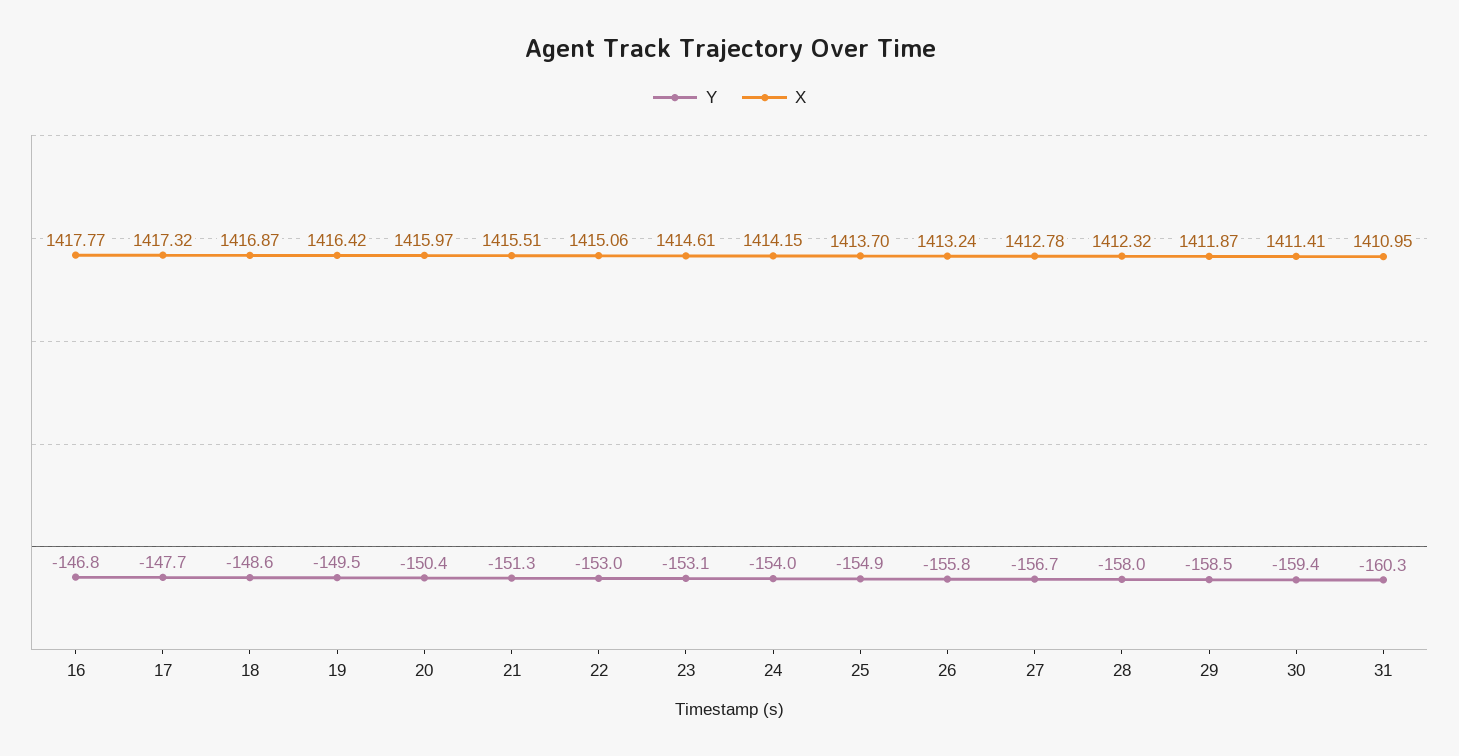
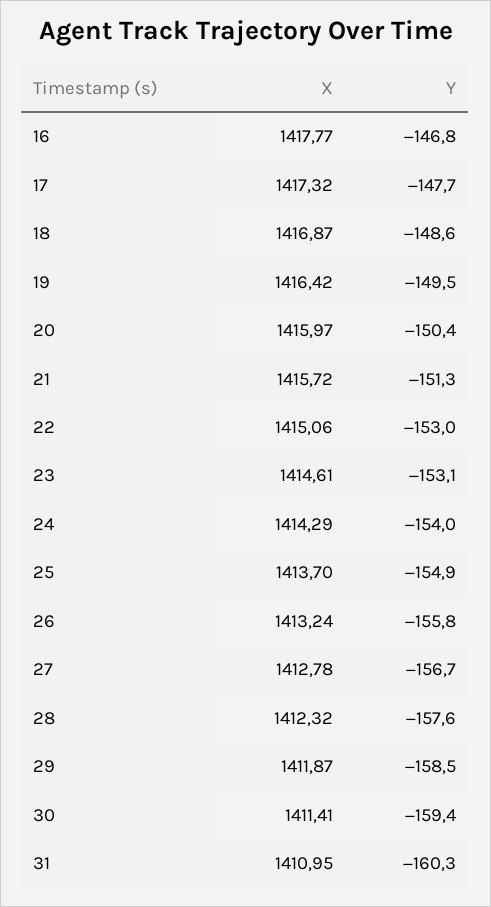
  {
    "Y": {
      "16": -146.8,
      "17": -147.7,
      "18": -148.6,
      "19": -149.5,
      "20": -150.4,
      "21": -151.3,
      "22": -153,
      "23": -153.1,
      "24": -154,
      "25": -154.9,
      "26": -155.8,
      "27": -156.7,
-     "28": -158,
+     "28": -157.6,
      "29": -158.5,
      "30": -159.4,
      "31": -160.3
    },
    "X": {
      "16": 1417.77,
      "17": 1417.32,
      "18": 1416.87,
      "19": 1416.42,
      "20": 1415.97,
-     "21": 1415.51,
+     "21": 1415.72,
      "22": 1415.06,
      "23": 1414.61,
-     "24": 1414.15,
+     "24": 1414.29,
      "25": 1413.7,
      "26": 1413.24,
      "27": 1412.78,
      "28": 1412.32,
      "29": 1411.87,
      "30": 1411.41,
      "31": 1410.95
    }
  }

